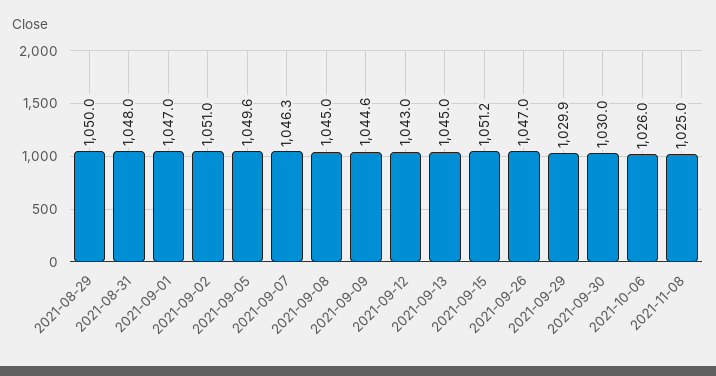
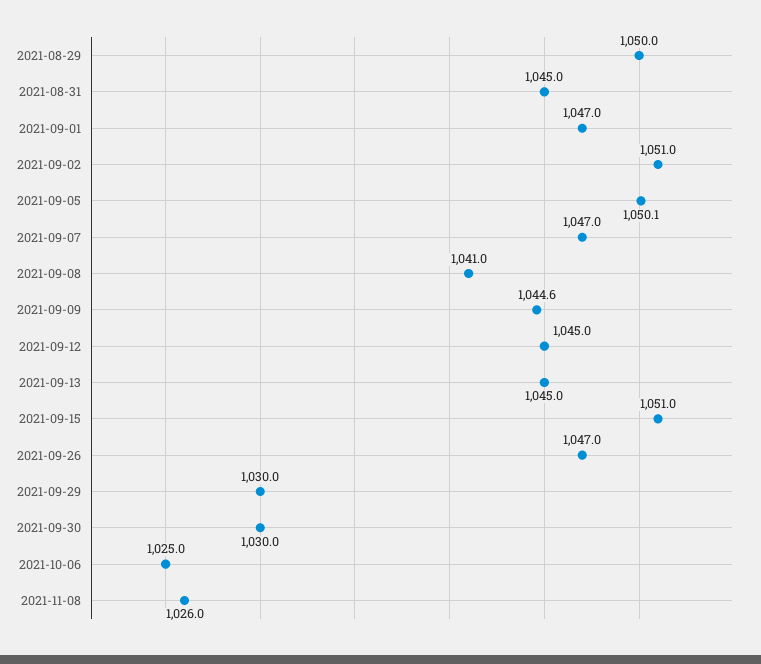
  {
    "2021-08-29": 1050,
-   "2021-08-31": 1048,
+   "2021-08-31": 1045,
    "2021-09-01": 1047,
    "2021-09-02": 1051,
-   "2021-09-05": 1049.6,
+   "2021-09-05": 1050.1,
-   "2021-09-07": 1046.3,
+   "2021-09-07": 1047,
-   "2021-09-08": 1045,
+   "2021-09-08": 1041,
    "2021-09-09": 1044.6,
-   "2021-09-12": 1043,
+   "2021-09-12": 1045,
    "2021-09-13": 1045,
-   "2021-09-15": 1051.2,
+   "2021-09-15": 1051,
    "2021-09-26": 1047,
-   "2021-09-29": 1029.9,
+   "2021-09-29": 1030,
    "2021-09-30": 1030,
-   "2021-10-06": 1026,
+   "2021-10-06": 1025,
-   "2021-11-08": 1025
+   "2021-11-08": 1026
  }

